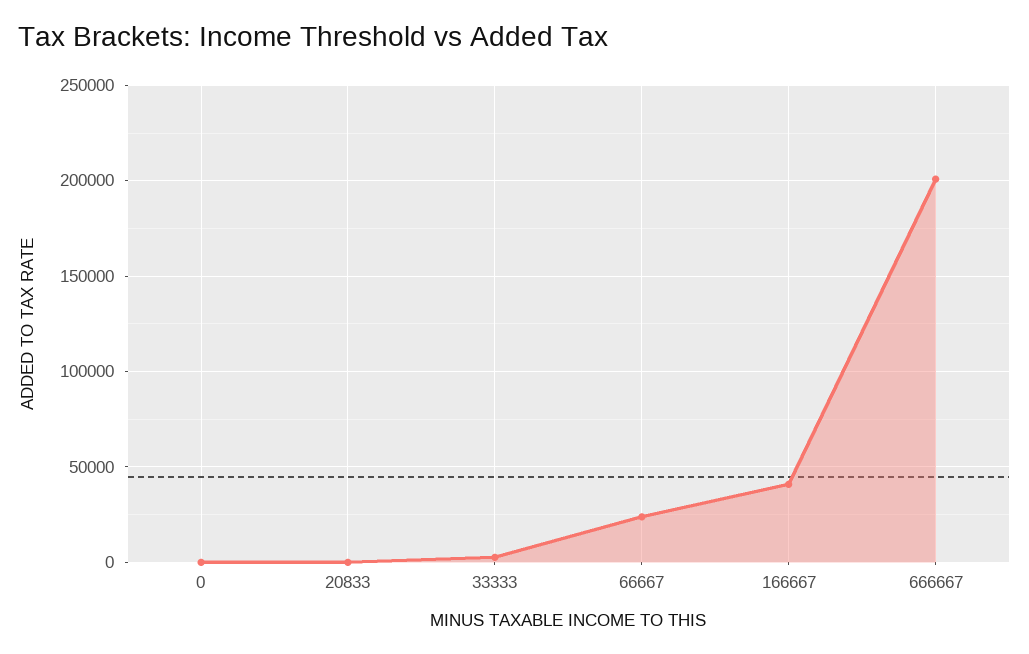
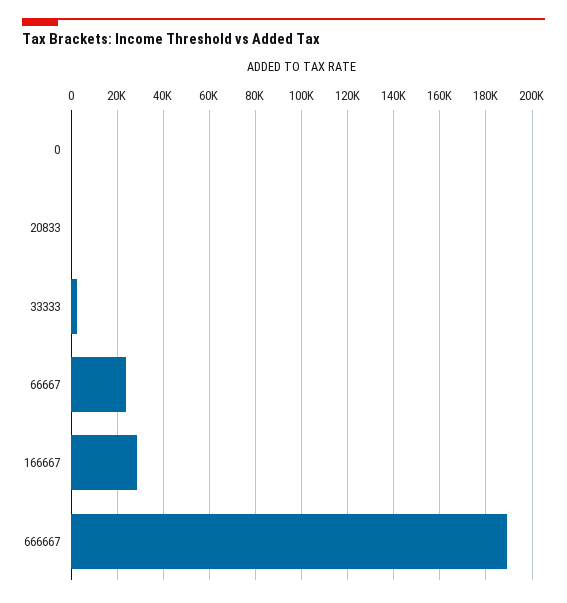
  {
    "0": 0,
    "20833": 0,
    "33333": 5000,
    "66667": 25000,
-   "166667": 40000,
+   "166667": 30000,
-   "666667": 200000
+   "666667": 190000
  }

